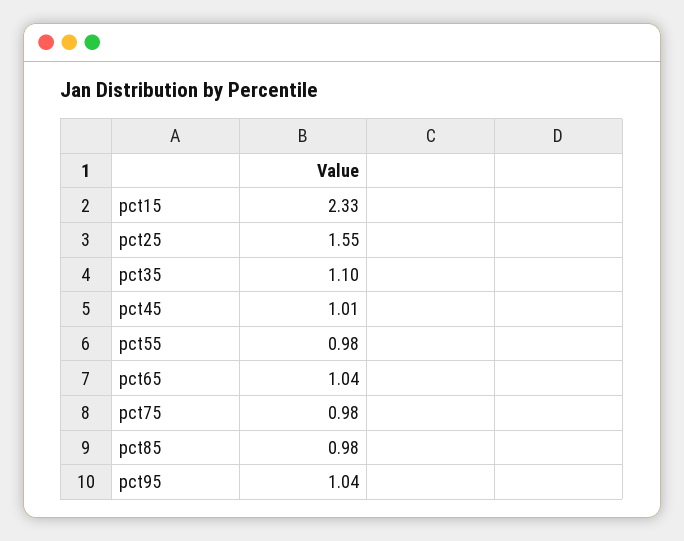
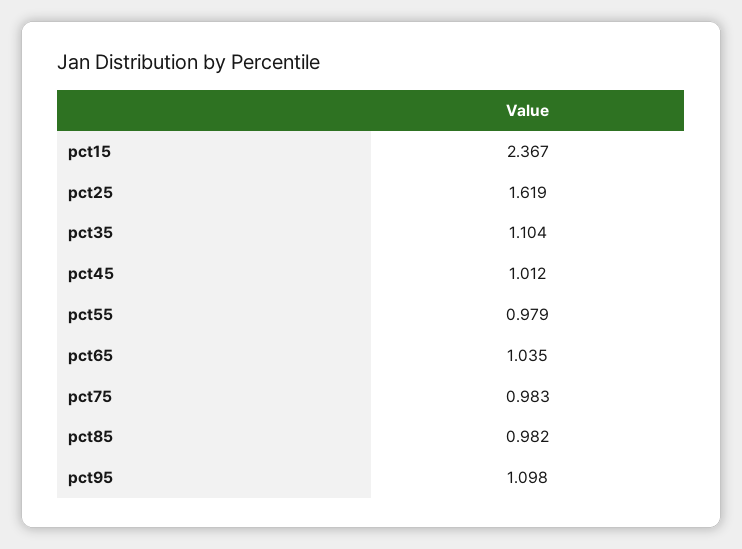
  {
-   "pct15": 2.33,
+   "pct15": 2.367,
-   "pct25": 1.55,
+   "pct25": 1.619,
    "pct35": 1.104,
    "pct45": 1.012,
    "pct55": 0.979,
    "pct65": 1.035,
    "pct75": 0.983,
    "pct85": 0.982,
-   "pct95": 1.04
+   "pct95": 1.098
  }

